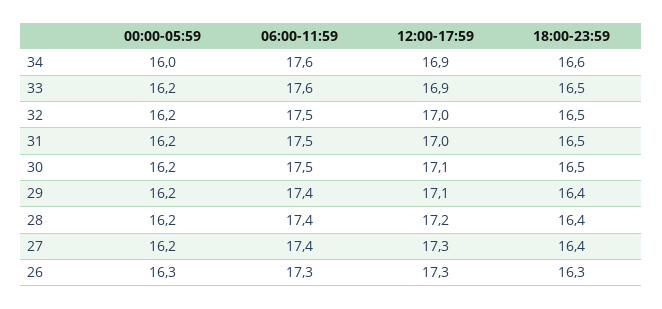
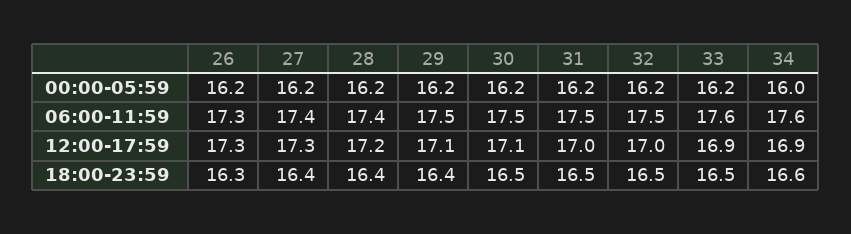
  {
    "00:00-05:59": {
      "34": 16,
      "33": 16.2,
      "32": 16.2,
      "31": 16.2,
      "30": 16.2,
      "29": 16.2,
      "28": 16.2,
      "27": 16.2,
-     "26": 16.3
+     "26": 16.2
    },
    "06:00-11:59": {
      "34": 17.6,
      "33": 17.6,
      "32": 17.5,
      "31": 17.5,
      "30": 17.5,
-     "29": 17.4,
+     "29": 17.5,
      "28": 17.4,
      "27": 17.4,
      "26": 17.3
    },
    "12:00-17:59": {
      "34": 16.9,
      "33": 16.9,
      "32": 17,
      "31": 17,
      "30": 17.1,
      "29": 17.1,
      "28": 17.2,
      "27": 17.3,
      "26": 17.3
    },
    "18:00-23:59": {
      "34": 16.6,
      "33": 16.5,
      "32": 16.5,
      "31": 16.5,
      "30": 16.5,
      "29": 16.4,
      "28": 16.4,
      "27": 16.4,
      "26": 16.3
    }
  }

